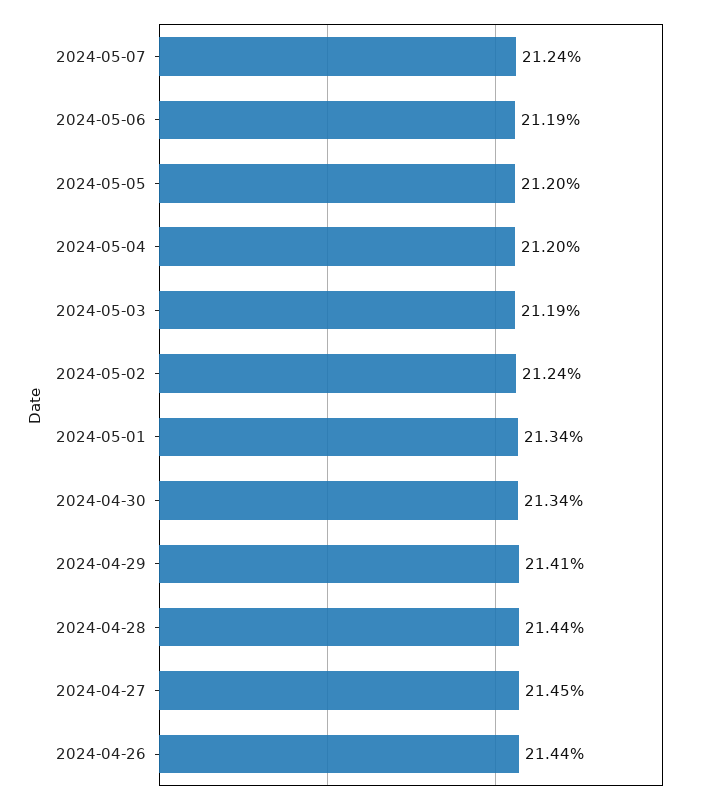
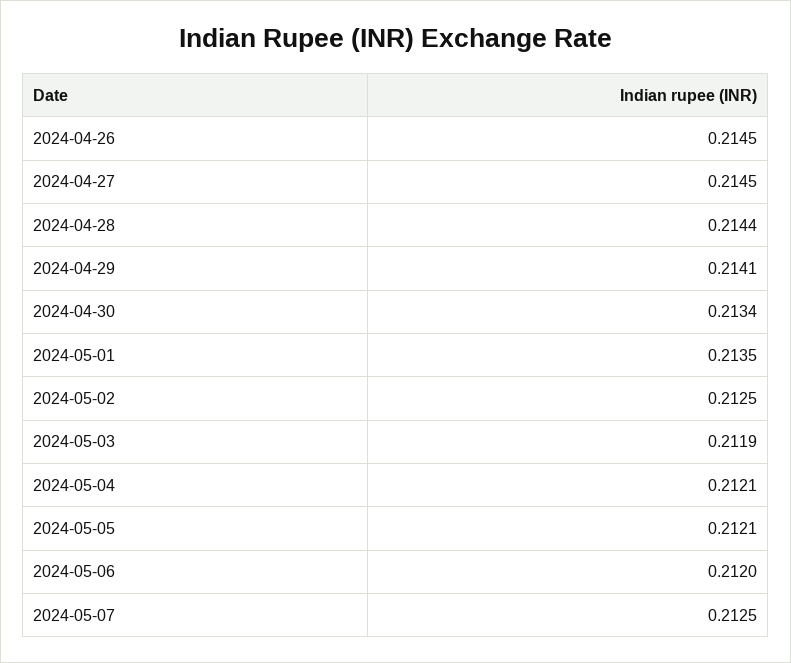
  {
-   "2024-05-07": 0.2124,
+   "2024-05-07": 0.2125,
-   "2024-05-06": 0.2119,
+   "2024-05-06": 0.212,
-   "2024-05-05": 0.212,
+   "2024-05-05": 0.2121,
-   "2024-05-04": 0.212,
+   "2024-05-04": 0.2121,
    "2024-05-03": 0.2119,
-   "2024-05-02": 0.2124,
+   "2024-05-02": 0.2125,
-   "2024-05-01": 0.2134,
+   "2024-05-01": 0.2135,
    "2024-04-30": 0.2134,
    "2024-04-29": 0.2141,
    "2024-04-28": 0.2144,
    "2024-04-27": 0.2145,
-   "2024-04-26": 0.2144
+   "2024-04-26": 0.2145
  }

